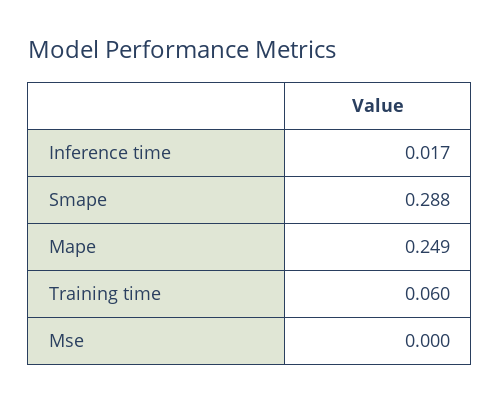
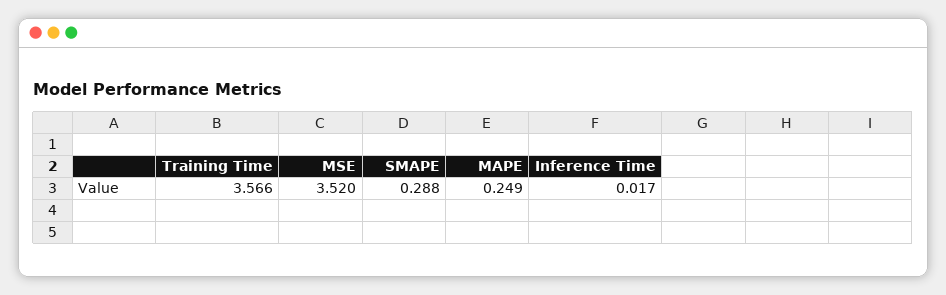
  {
    "Inference time": 0.017,
    "Smape": 0.288,
    "Mape": 0.249,
-   "Training time": 0.06,
+   "Training time": 3.566,
-   "Mse": 0
+   "Mse": 3.52
  }

